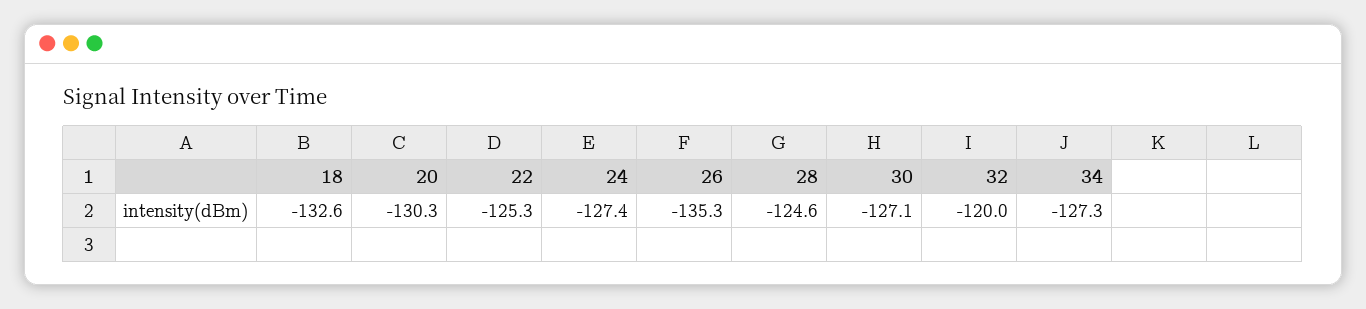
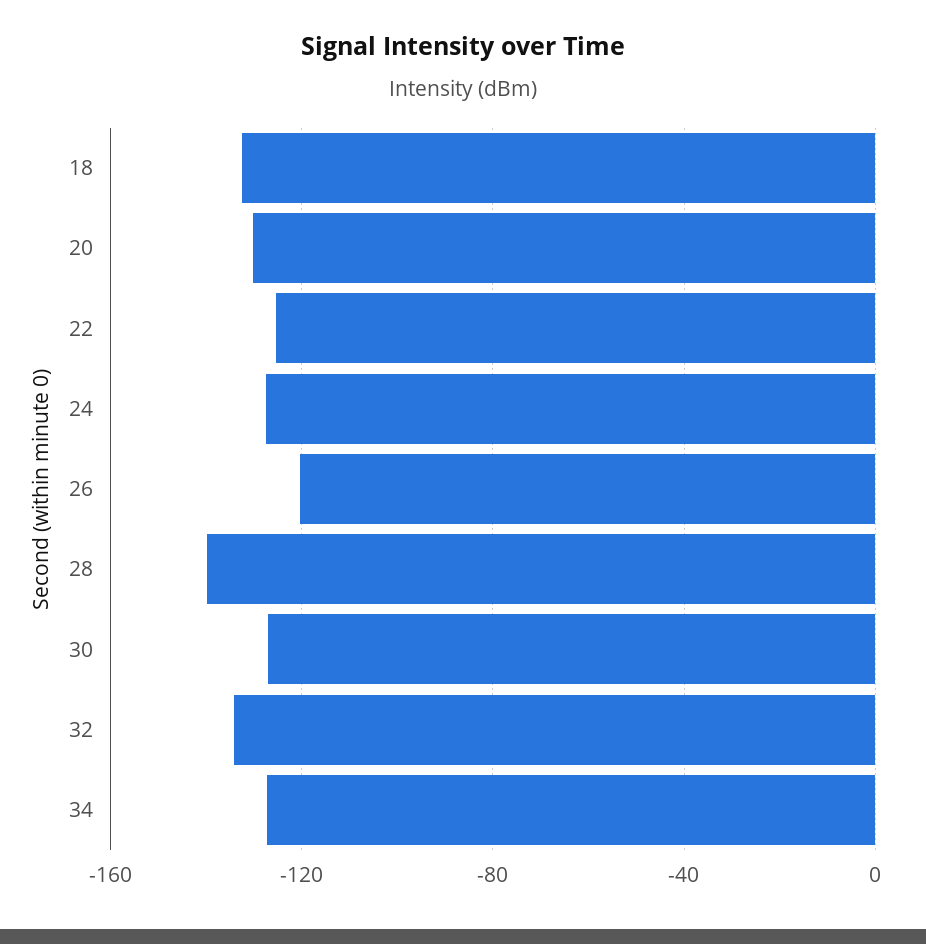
  {
    "18": -132.6,
    "20": -130.3,
    "22": -125.3,
    "24": -127.4,
-   "26": -135.3,
+   "26": -120,
-   "28": -124.6,
+   "28": -140,
    "30": -127.1,
-   "32": -120,
+   "32": -135,
    "34": -127.3
  }

